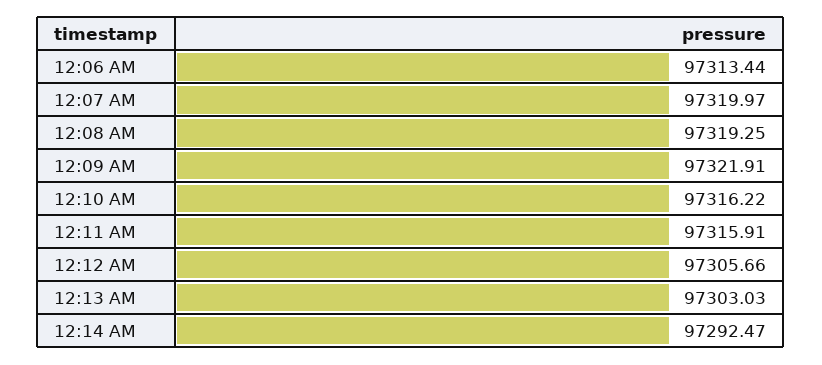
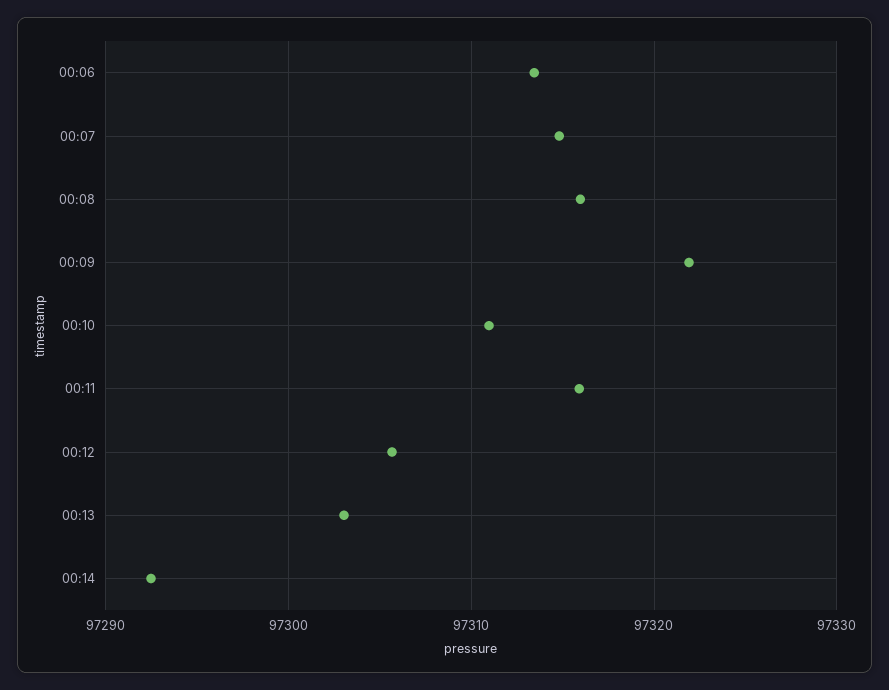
  {
    "12:06 AM": 97313.44,
-   "12:07 AM": 97319.97,
+   "12:07 AM": 97315,
-   "12:08 AM": 97319.25,
+   "12:08 AM": 97316,
    "12:09 AM": 97321.91,
-   "12:10 AM": 97316.22,
+   "12:10 AM": 97311,
    "12:11 AM": 97315.91,
    "12:12 AM": 97305.66,
    "12:13 AM": 97303.03,
    "12:14 AM": 97292.47
  }

